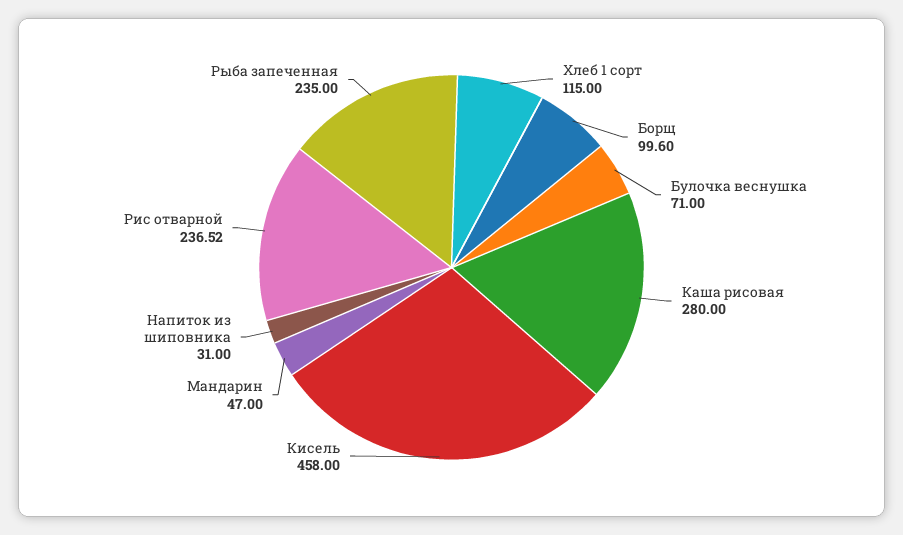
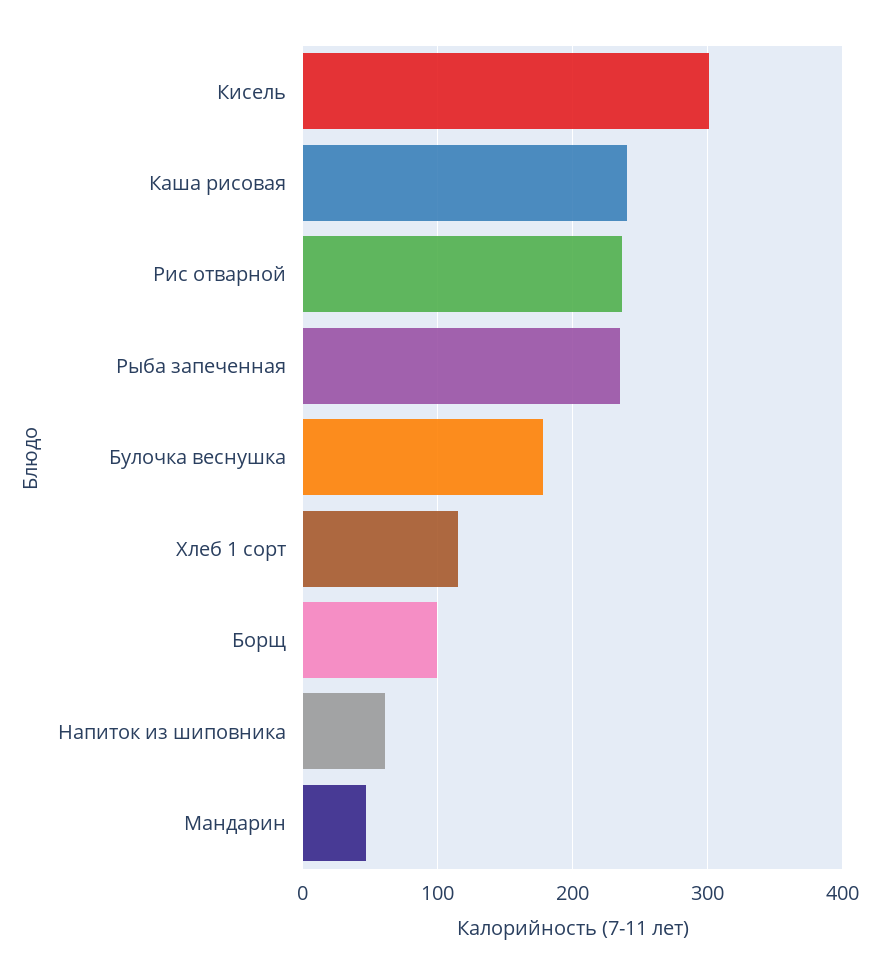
  {
    "Хлеб 1 сорт": 115,
    "Борщ": 99.6,
-   "Булочка веснушка": 71,
+   "Булочка веснушка": 180,
-   "Каша рисовая": 280,
+   "Каша рисовая": 240,
-   "Кисель": 458,
+   "Кисель": 300,
    "Мандарин": 47,
-   "Напиток из шиповника": 31,
+   "Напиток из шиповника": 60,
    "Рис отварной": 236.52,
    "Рыба запеченная": 235
  }

